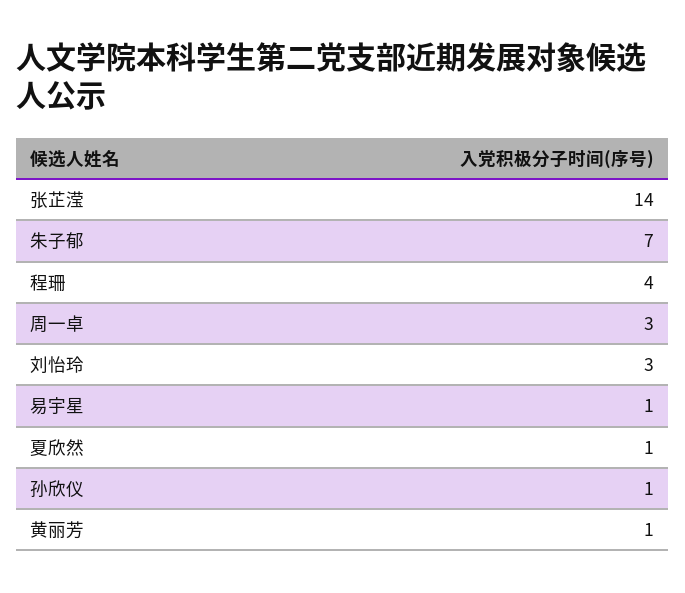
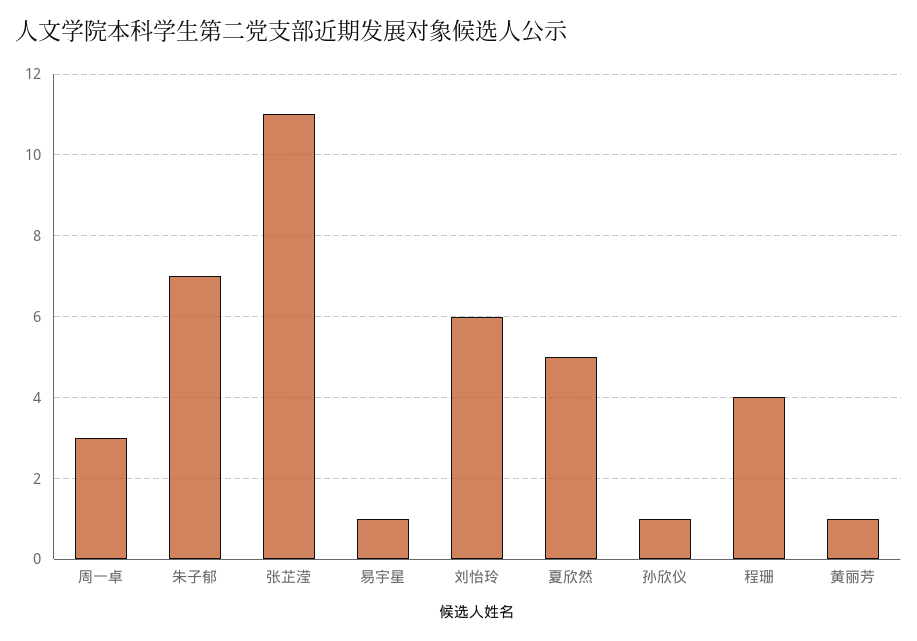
  {
-   "张芷滢": 14,
+   "张芷滢": 11,
    "朱子郁": 7,
    "程珊": 4,
    "周一卓": 3,
-   "刘怡玲": 3,
+   "刘怡玲": 6,
    "易宇星": 1,
-   "夏欣然": 1,
+   "夏欣然": 5,
    "孙欣仪": 1,
    "黄丽芳": 1
  }

